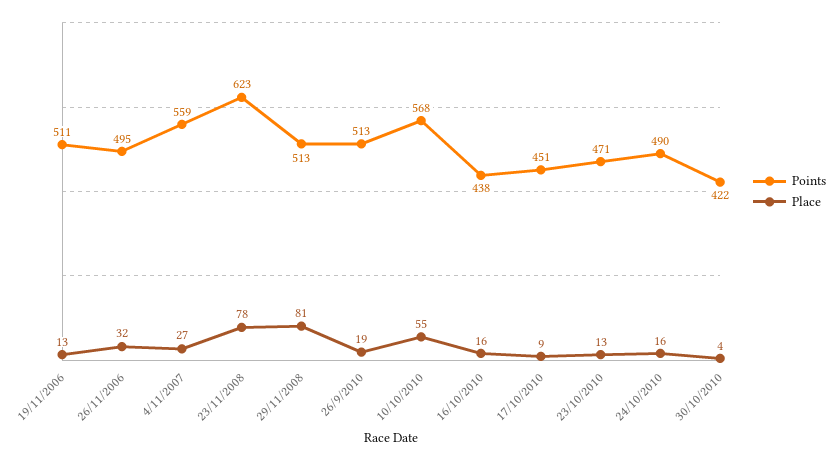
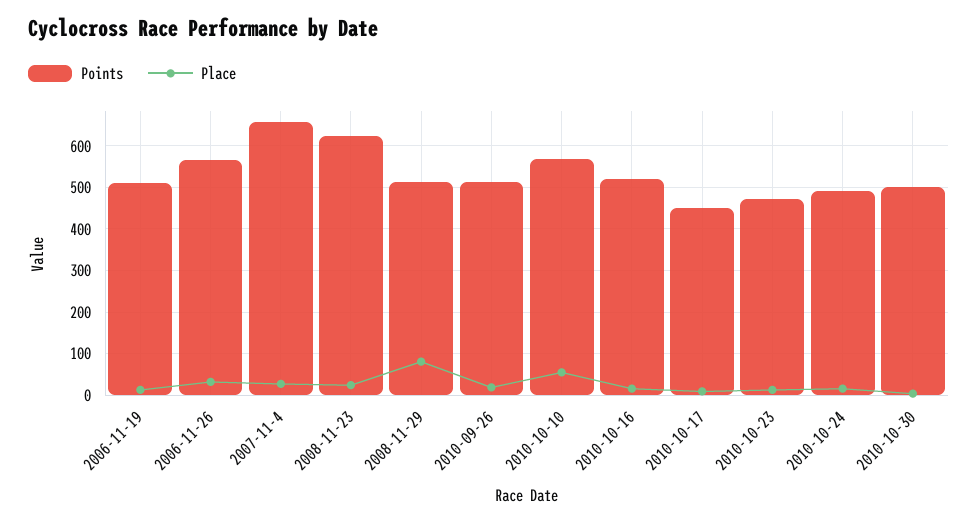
  {
    "Points": {
      "19/11/2006": 511,
-     "26/11/2006": 495,
+     "26/11/2006": 560,
-     "4/11/2007": 559,
+     "4/11/2007": 660,
      "23/11/2008": 623,
      "29/11/2008": 513,
      "26/9/2010": 513,
      "10/10/2010": 568,
-     "16/10/2010": 438,
+     "16/10/2010": 520,
      "17/10/2010": 451,
      "23/10/2010": 471,
      "24/10/2010": 490,
-     "30/10/2010": 422
+     "30/10/2010": 500
    },
    "Place": {
      "19/11/2006": 13,
      "26/11/2006": 32,
      "4/11/2007": 27,
-     "23/11/2008": 78,
+     "23/11/2008": 20,
      "29/11/2008": 81,
      "26/9/2010": 19,
      "10/10/2010": 55,
      "16/10/2010": 16,
      "17/10/2010": 9,
      "23/10/2010": 13,
      "24/10/2010": 16,
      "30/10/2010": 4
    }
  }

